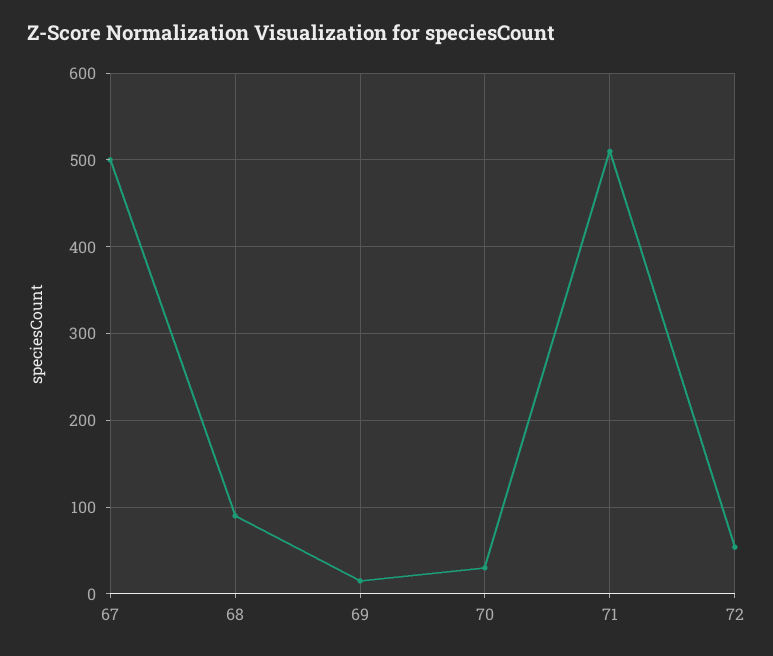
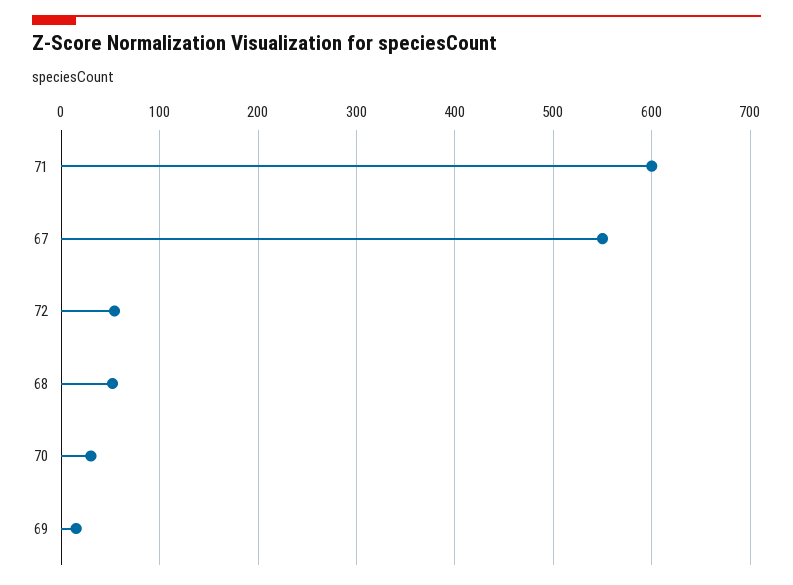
  {
-   "67": 500,
+   "67": 550,
-   "68": 90,
+   "68": 50,
    "69": 20,
    "70": 30,
-   "71": 510,
+   "71": 600,
    "72": 50
  }

